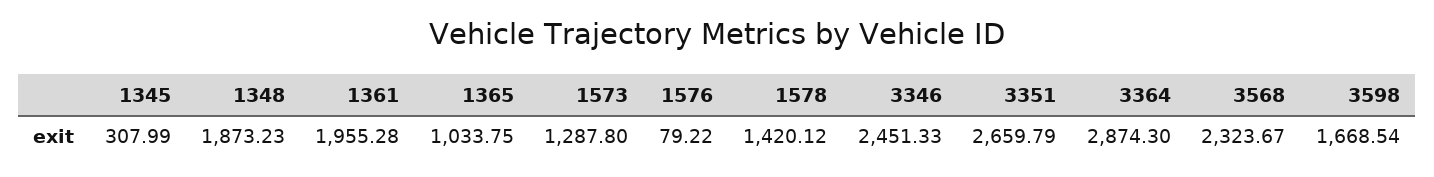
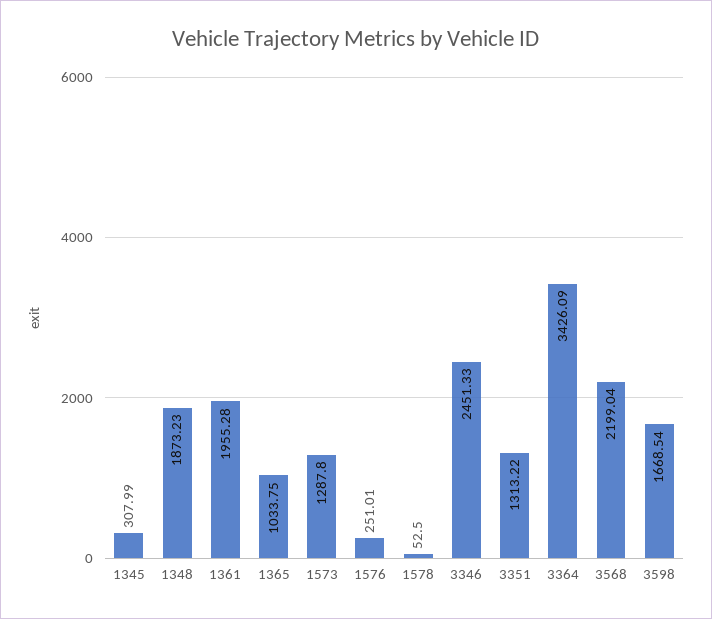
  {
    "1345": 307.99,
    "1348": 1873.23,
    "1361": 1955.28,
    "1365": 1033.75,
    "1573": 1287.8,
-   "1576": 79.22,
+   "1576": 251.01,
-   "1578": 1420.12,
+   "1578": 52.5,
    "3346": 2451.33,
-   "3351": 2659.79,
+   "3351": 1313.22,
-   "3364": 2874.3,
+   "3364": 3426.09,
-   "3568": 2323.67,
+   "3568": 2199.04,
    "3598": 1668.54
  }

